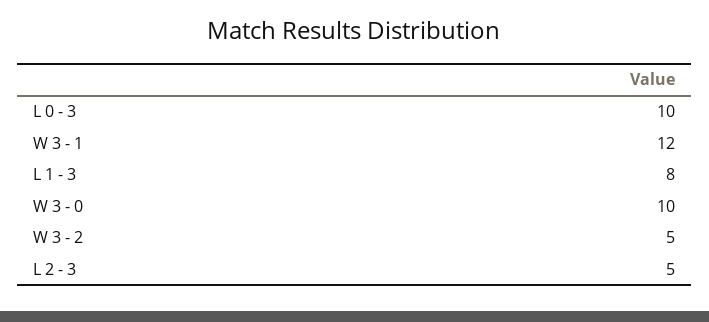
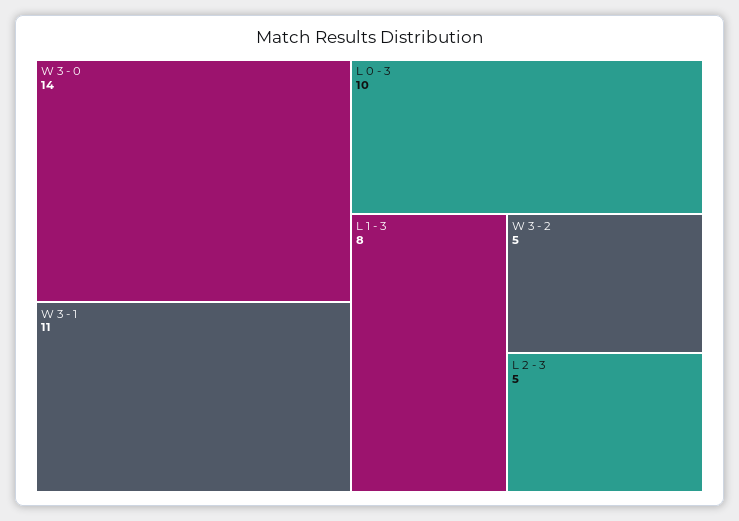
  {
    "L 0 - 3": 10,
-   "W 3 - 1": 12,
+   "W 3 - 1": 11,
    "L 1 - 3": 8,
-   "W 3 - 0": 10,
+   "W 3 - 0": 14,
    "W 3 - 2": 5,
    "L 2 - 3": 5
  }

